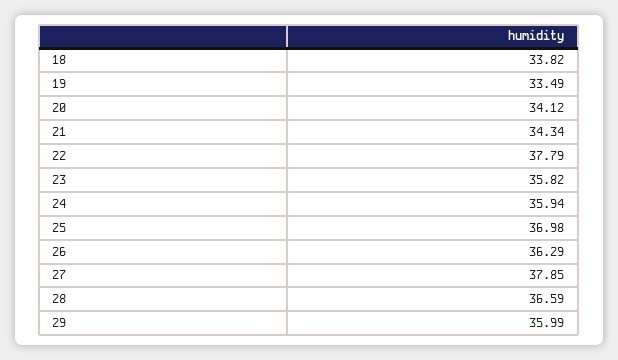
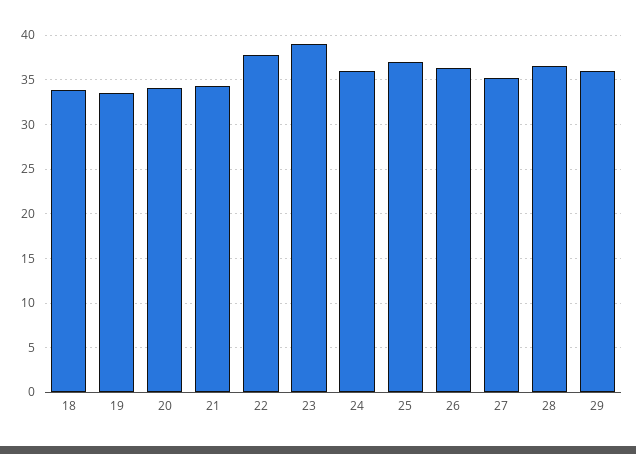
  {
    "18": 33.82,
    "19": 33.49,
    "20": 34.12,
    "21": 34.34,
    "22": 37.79,
-   "23": 35.82,
+   "23": 39,
    "24": 35.94,
    "25": 36.98,
    "26": 36.29,
-   "27": 37.85,
+   "27": 35,
    "28": 36.59,
    "29": 35.99
  }

